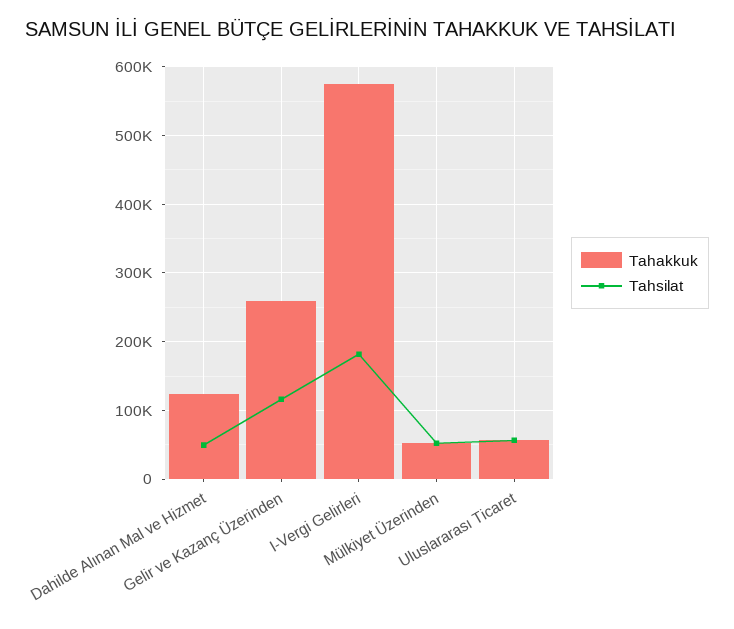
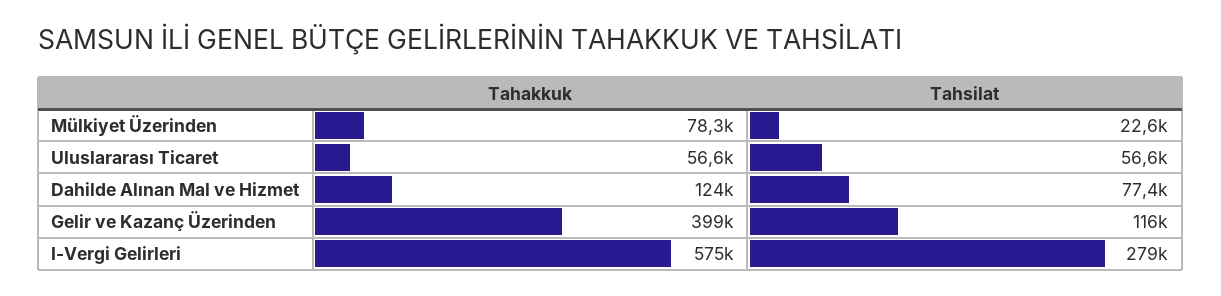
  {
    "Tahakkuk": {
      "Dahilde Alınan Mal ve Hizmet": 124000,
-     "Gelir ve Kazanç Üzerinden": 260000,
+     "Gelir ve Kazanç Üzerinden": 399000,
      "I-Vergi Gelirleri": 575000,
-     "Mülkiyet Üzerinden": 50000,
+     "Mülkiyet Üzerinden": 78300,
      "Uluslararası Ticaret": 56600
    },
    "Tahsilat": {
-     "Dahilde Alınan Mal ve Hizmet": 50000,
+     "Dahilde Alınan Mal ve Hizmet": 77400,
      "Gelir ve Kazanç Üzerinden": 116000,
-     "I-Vergi Gelirleri": 180000,
+     "I-Vergi Gelirleri": 279000,
-     "Mülkiyet Üzerinden": 50000,
+     "Mülkiyet Üzerinden": 22600,
      "Uluslararası Ticaret": 56600
    }
  }

